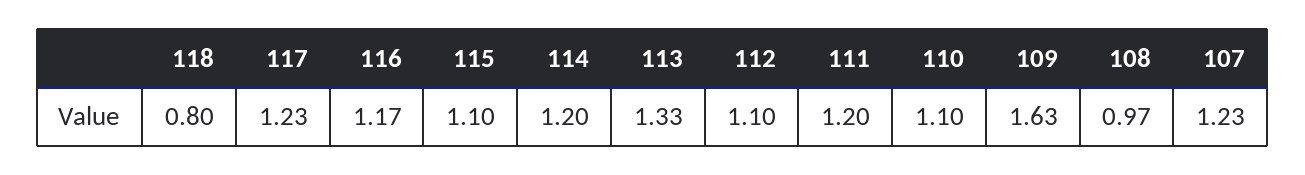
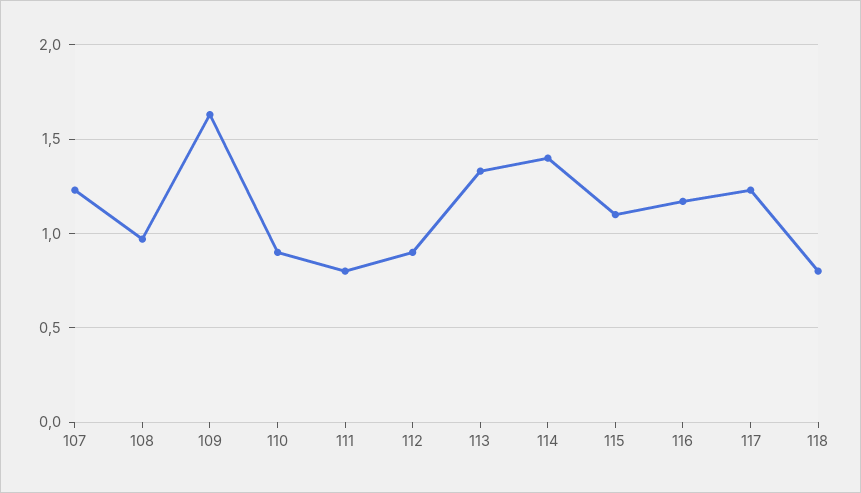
  {
    "118": 0.8,
    "117": 1.23,
    "116": 1.17,
    "115": 1.1,
-   "114": 1.2,
+   "114": 1.4,
    "113": 1.33,
-   "112": 1.1,
+   "112": 0.9,
-   "111": 1.2,
+   "111": 0.8,
-   "110": 1.1,
+   "110": 0.9,
    "109": 1.63,
    "108": 0.97,
    "107": 1.23
  }

